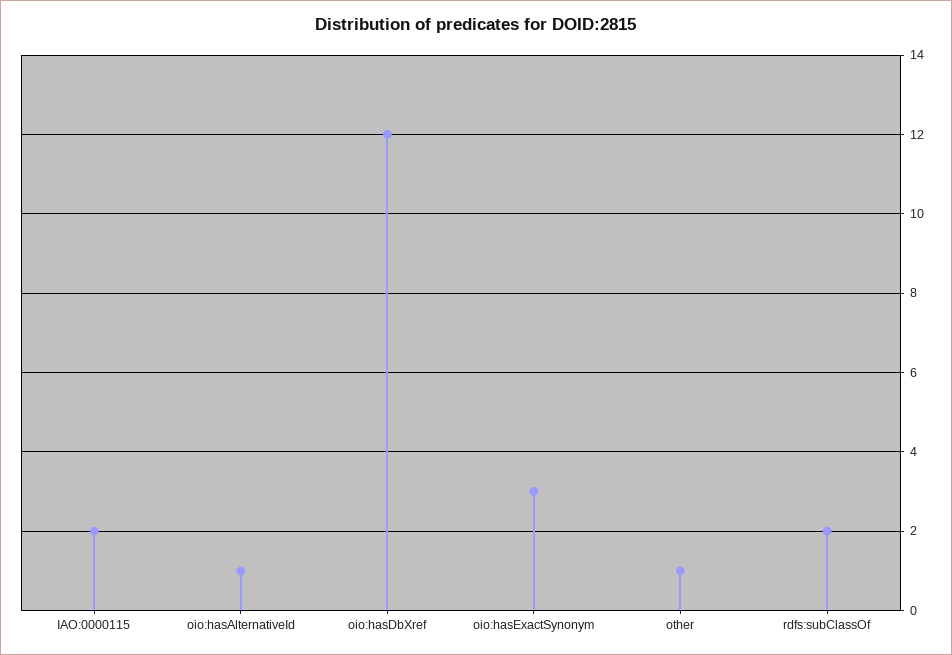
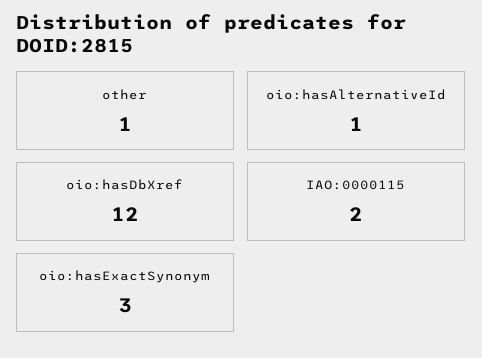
  {
    "IAO:0000115": 2,
    "oio:hasAlternativeId": 1,
    "oio:hasDbXref": 12,
    "oio:hasExactSynonym": 3,
-   "other": 1,
+   "other": 1
-   "rdfs:subClassOf": 2
  }

